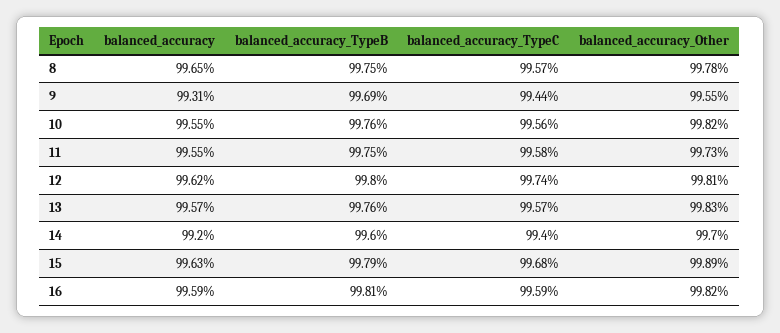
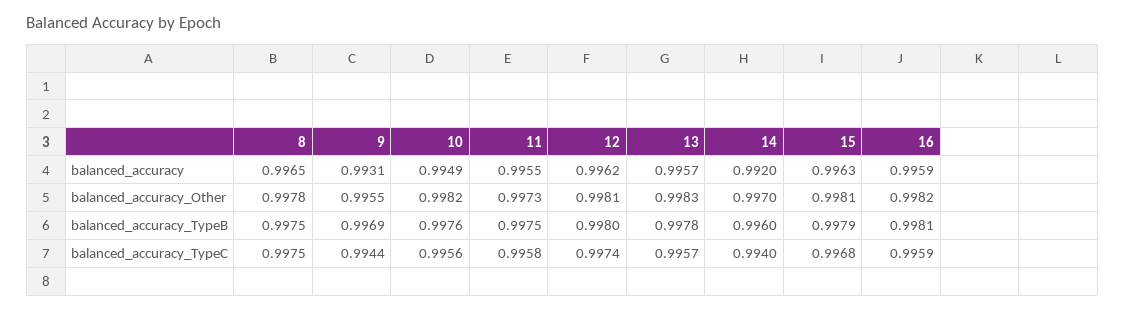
  {
    "balanced_accuracy": {
      "8": 0.9965,
      "9": 0.9931,
-     "10": 0.9955,
+     "10": 0.9949,
      "11": 0.9955,
      "12": 0.9962,
      "13": 0.9957,
      "14": 0.992,
      "15": 0.9963,
      "16": 0.9959
    },
    "balanced_accuracy_TypeB": {
      "8": 0.9975,
      "9": 0.9969,
      "10": 0.9976,
      "11": 0.9975,
      "12": 0.998,
-     "13": 0.9976,
+     "13": 0.9978,
      "14": 0.996,
      "15": 0.9979,
      "16": 0.9981
    },
    "balanced_accuracy_TypeC": {
-     "8": 0.9957,
+     "8": 0.9975,
      "9": 0.9944,
      "10": 0.9956,
      "11": 0.9958,
      "12": 0.9974,
      "13": 0.9957,
      "14": 0.994,
      "15": 0.9968,
      "16": 0.9959
    },
    "balanced_accuracy_Other": {
      "8": 0.9978,
      "9": 0.9955,
      "10": 0.9982,
      "11": 0.9973,
      "12": 0.9981,
      "13": 0.9983,
      "14": 0.997,
-     "15": 0.9989,
+     "15": 0.9981,
      "16": 0.9982
    }
  }

